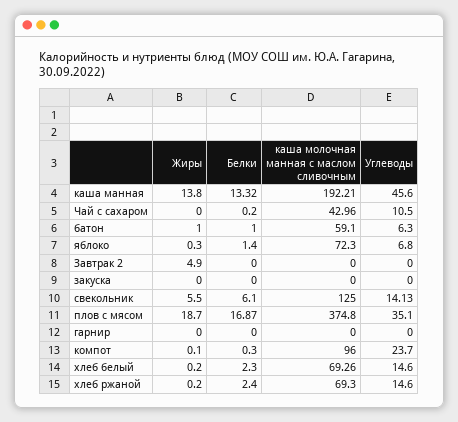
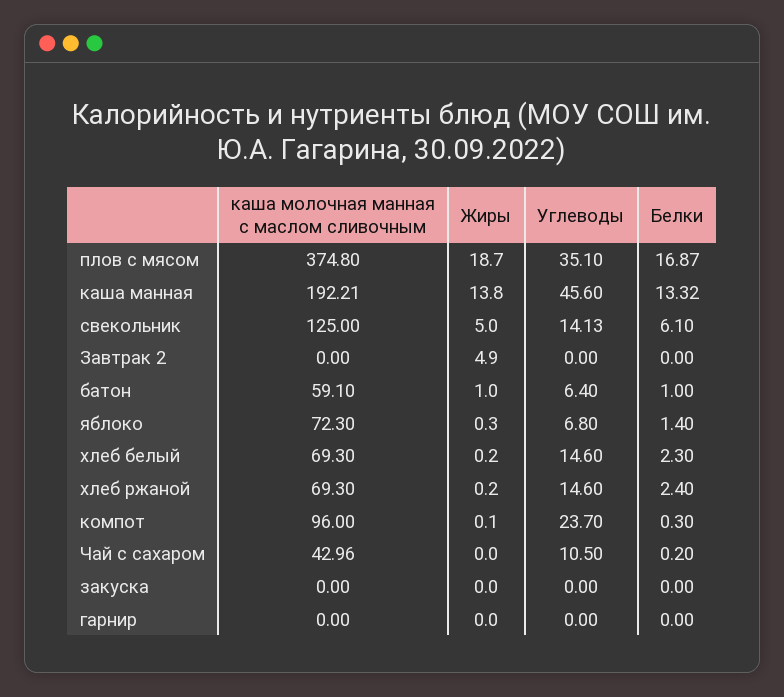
  {
    "Жиры": {
      "каша манная": 13.8,
      "Чай с сахаром": 0,
      "батон": 1,
      "яблоко": 0.3,
      "Завтрак 2": 4.9,
      "закуска": 0,
-     "свекольник": 5.5,
+     "свекольник": 5,
      "плов с мясом": 18.7,
      "гарнир": 0,
      "компот": 0.1,
      "хлеб белый": 0.2,
      "хлеб ржаной": 0.2
    },
    "Белки": {
      "каша манная": 13.32,
      "Чай с сахаром": 0.2,
      "батон": 1,
      "яблоко": 1.4,
      "Завтрак 2": 0,
      "закуска": 0,
      "свекольник": 6.1,
      "плов с мясом": 16.87,
      "гарнир": 0,
      "компот": 0.3,
      "хлеб белый": 2.3,
      "хлеб ржаной": 2.4
    },
    "каша молочная манная с маслом сливочным": {
      "каша манная": 192.21,
      "Чай с сахаром": 42.96,
      "батон": 59.1,
      "яблоко": 72.3,
      "Завтрак 2": 0,
      "закуска": 0,
      "свекольник": 125,
      "плов с мясом": 374.8,
      "гарнир": 0,
      "компот": 96,
-     "хлеб белый": 69.26,
+     "хлеб белый": 69.3,
      "хлеб ржаной": 69.3
    },
    "Углеводы": {
      "каша манная": 45.6,
      "Чай с сахаром": 10.5,
-     "батон": 6.3,
+     "батон": 6.4,
      "яблоко": 6.8,
      "Завтрак 2": 0,
      "закуска": 0,
      "свекольник": 14.13,
      "плов с мясом": 35.1,
      "гарнир": 0,
      "компот": 23.7,
      "хлеб белый": 14.6,
      "хлеб ржаной": 14.6
    }
  }

